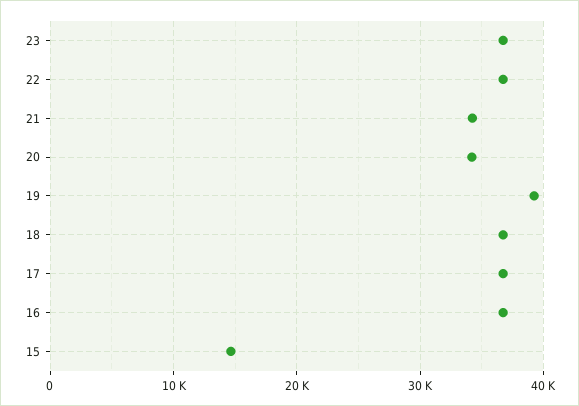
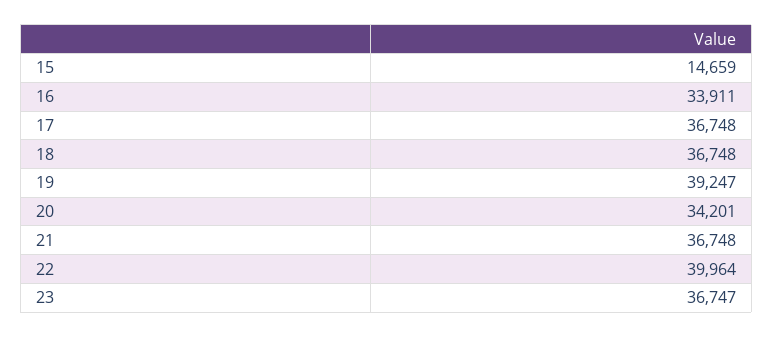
  {
    "23": 36747,
-   "22": 37000,
+   "22": 39964,
-   "21": 34000,
+   "21": 36748,
    "20": 34201,
    "19": 39247,
    "18": 36748,
    "17": 36748,
-   "16": 37000,
+   "16": 33911,
    "15": 14659
  }

